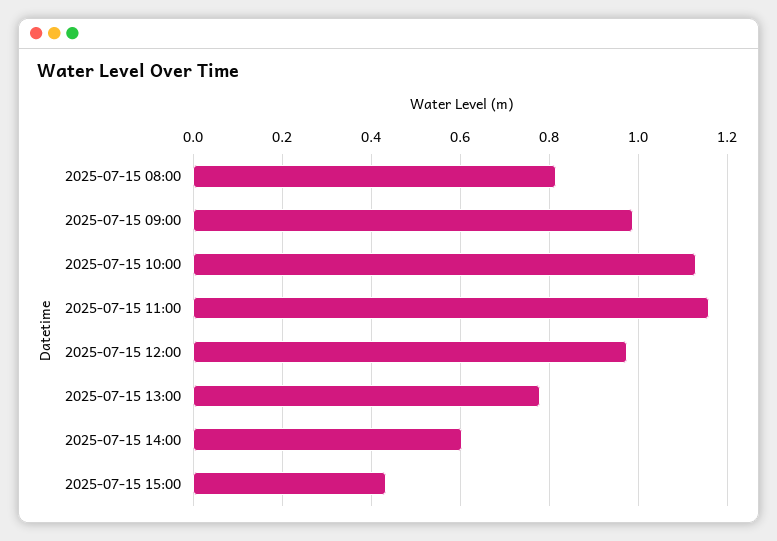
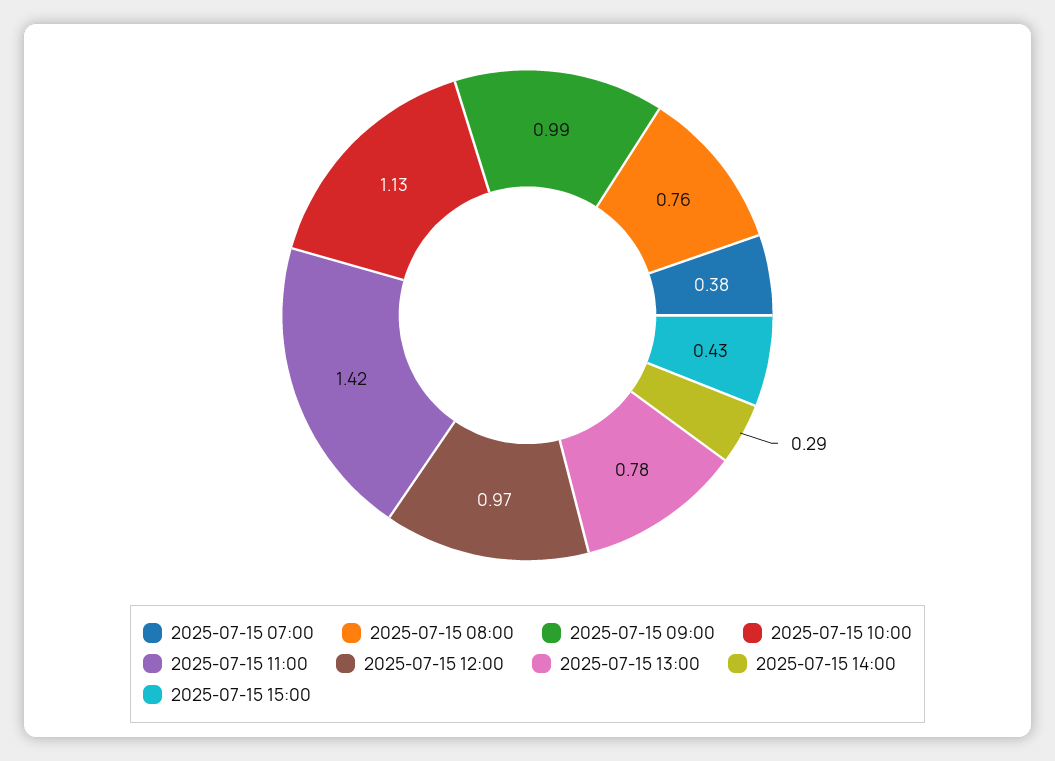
  {
-   "2025-07-15 08:00": 0.82,
+   "2025-07-15 08:00": 0.76,
    "2025-07-15 09:00": 0.99,
    "2025-07-15 10:00": 1.13,
-   "2025-07-15 11:00": 1.16,
+   "2025-07-15 11:00": 1.42,
    "2025-07-15 12:00": 0.97,
    "2025-07-15 13:00": 0.78,
-   "2025-07-15 14:00": 0.6,
+   "2025-07-15 14:00": 0.29,
-   "2025-07-15 15:00": 0.43
+   "2025-07-15 15:00": 0.43,
+   "2025-07-15 07:00": 0.38
  }

